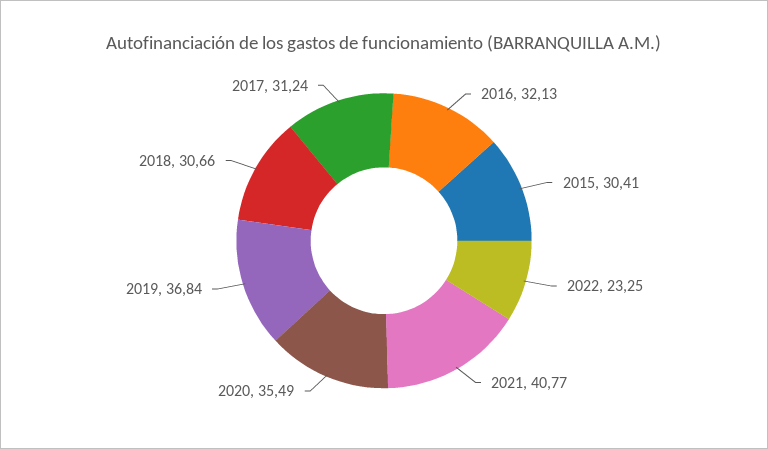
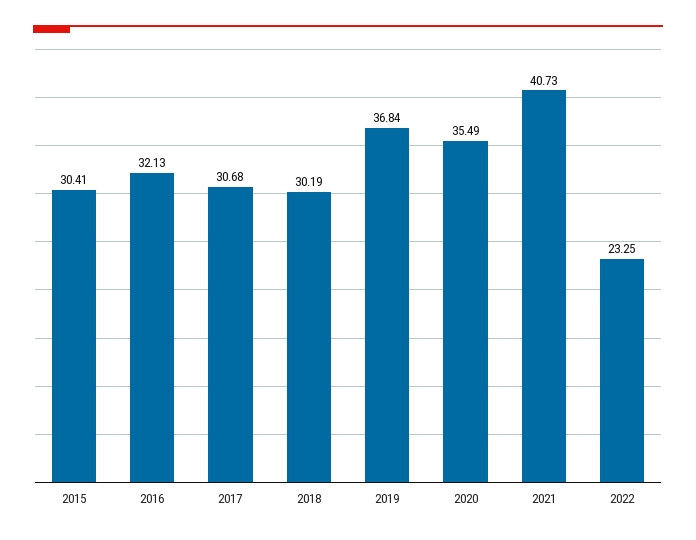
  {
    "2016": 32.13,
    "2015": 30.41,
    "2022": 23.25,
-   "2021": 40.77,
+   "2021": 40.73,
    "2020": 35.49,
    "2019": 36.84,
-   "2018": 30.66,
+   "2018": 30.19,
-   "2017": 31.24
+   "2017": 30.68
  }

